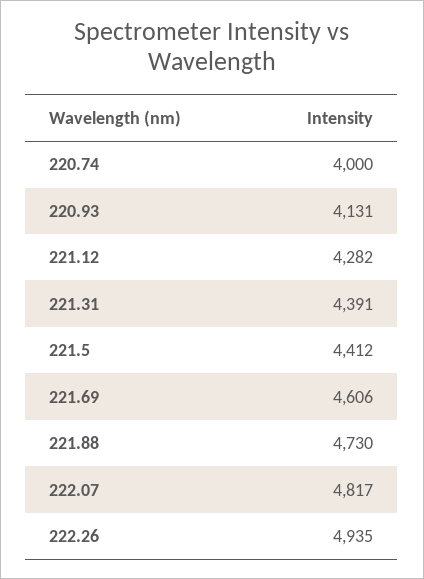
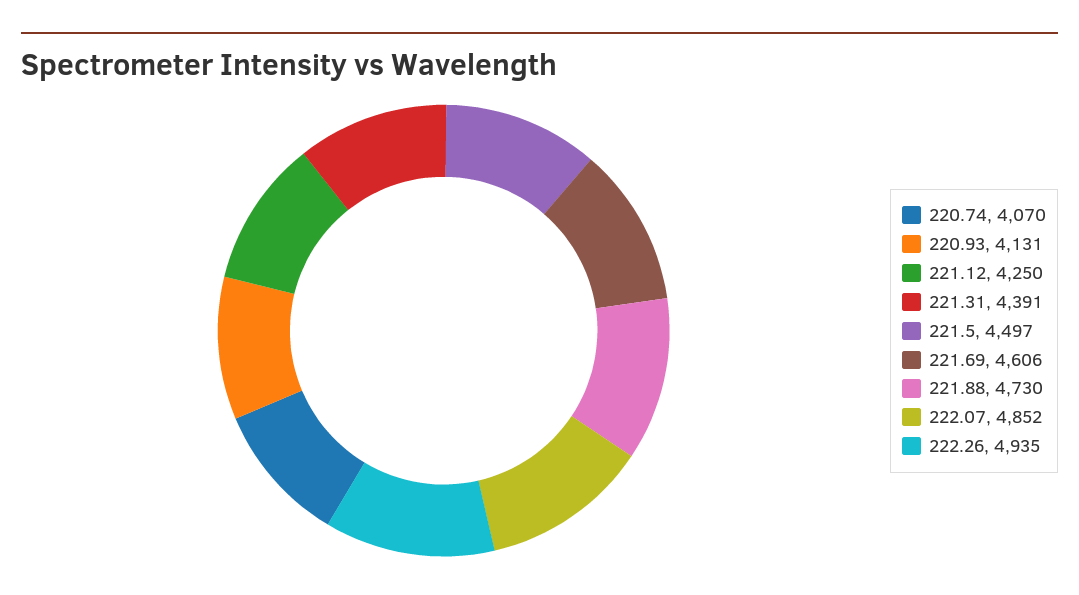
  {
-   "220.74": 4000,
+   "220.74": 4070,
    "220.93": 4131,
-   "221.12": 4282,
+   "221.12": 4250,
    "221.31": 4391,
-   "221.5": 4412,
+   "221.5": 4497,
    "221.69": 4606,
    "221.88": 4730,
-   "222.07": 4817,
+   "222.07": 4852,
    "222.26": 4935
  }

